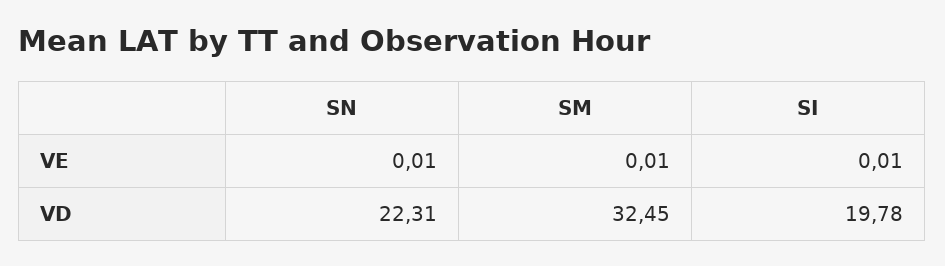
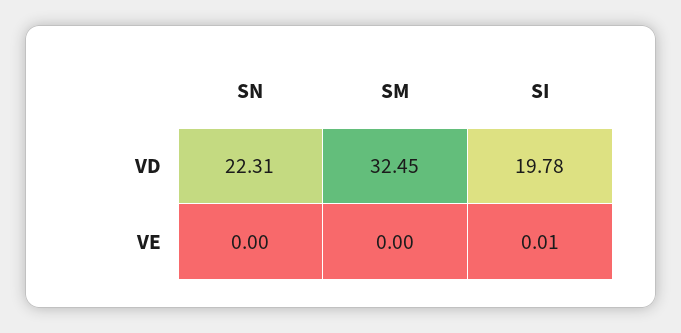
  {
    "SN": {
-     "VE": 0.01,
+     "VE": 0,
      "VD": 22.31
    },
    "SM": {
-     "VE": 0.01,
+     "VE": 0,
      "VD": 32.45
    },
    "SI": {
      "VE": 0.01,
      "VD": 19.78
    }
  }

